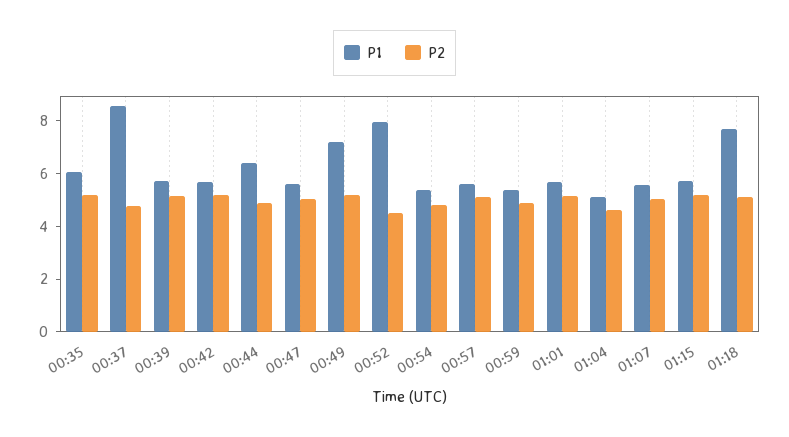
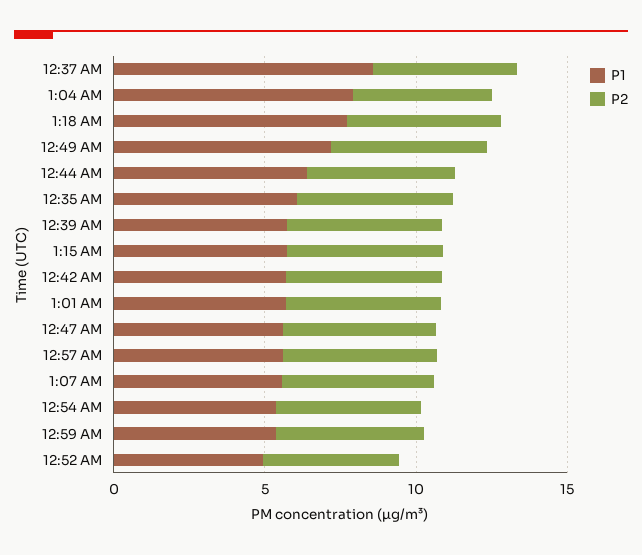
  {
    "P1": {
      "00:35": 6,
      "00:37": 8.5,
      "00:39": 5.5,
      "00:42": 5.5,
      "00:44": 6.5,
      "00:47": 5.5,
      "00:49": 7,
-     "00:52": 8,
+     "00:52": 5,
      "00:54": 5.5,
      "00:57": 5.5,
      "00:59": 5.5,
      "01:01": 5.5,
-     "01:04": 5,
+     "01:04": 8,
      "01:07": 5.5,
      "01:15": 5.5,
      "01:18": 7.5
    },
    "P2": {
      "00:35": 5,
      "00:37": 5,
      "00:39": 5,
      "00:42": 5,
      "00:44": 5,
      "00:47": 5,
      "00:49": 5,
      "00:52": 4.5,
      "00:54": 5,
      "00:57": 5,
      "00:59": 5,
      "01:01": 5,
      "01:04": 4.5,
      "01:07": 5,
      "01:15": 5,
      "01:18": 5
    }
  }

